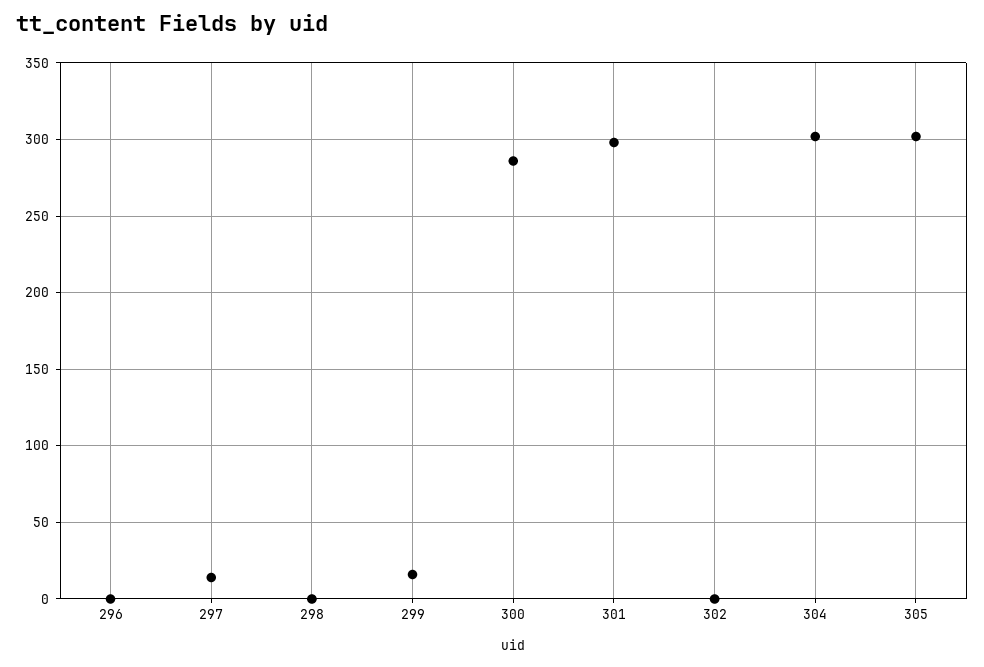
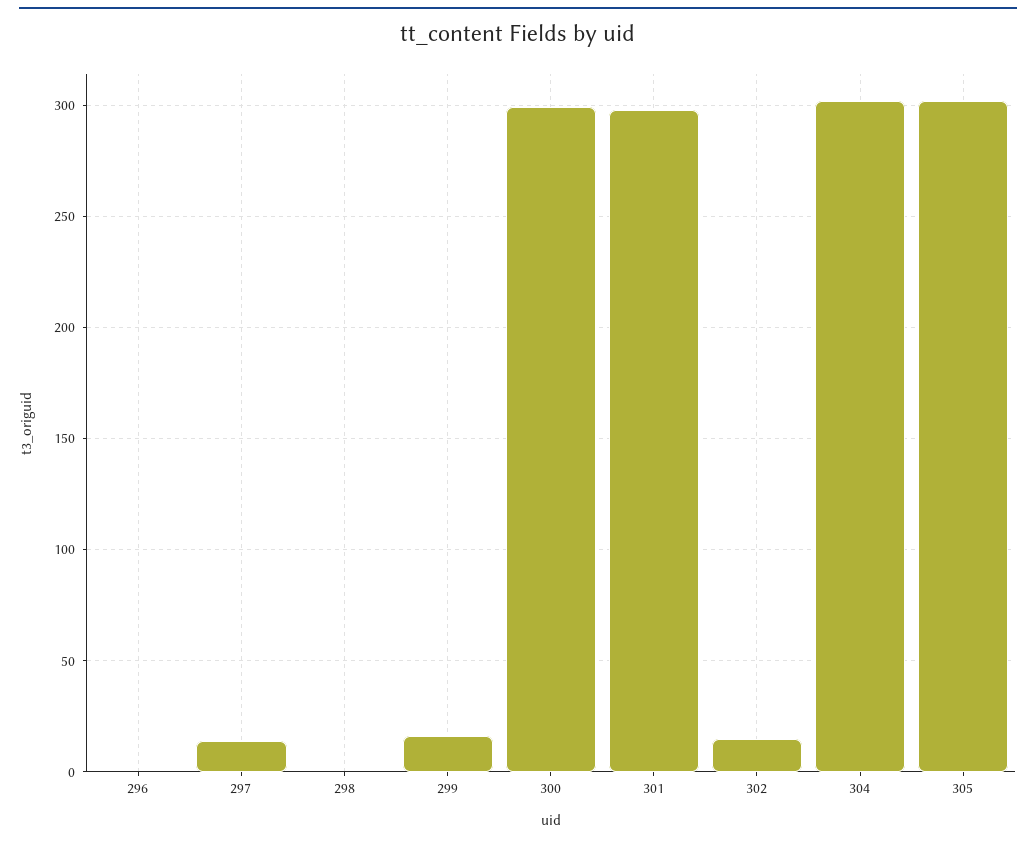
  {
    "296": 0,
    "297": 15,
    "298": 0,
    "299": 15,
-   "300": 285,
+   "300": 300,
    "301": 300,
-   "302": 0,
+   "302": 15,
    "304": 300,
    "305": 300
  }

